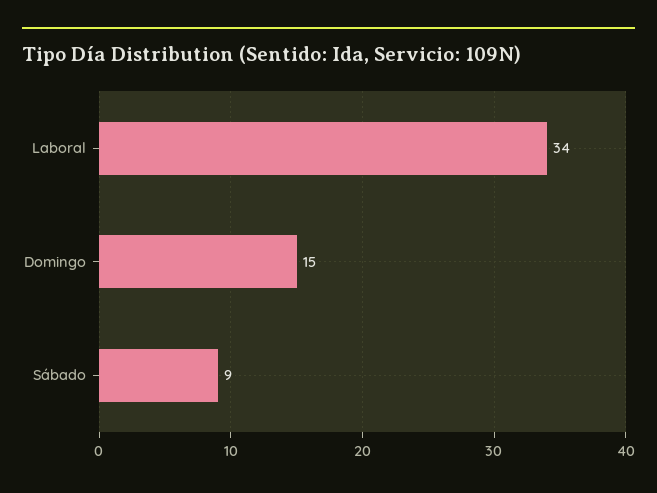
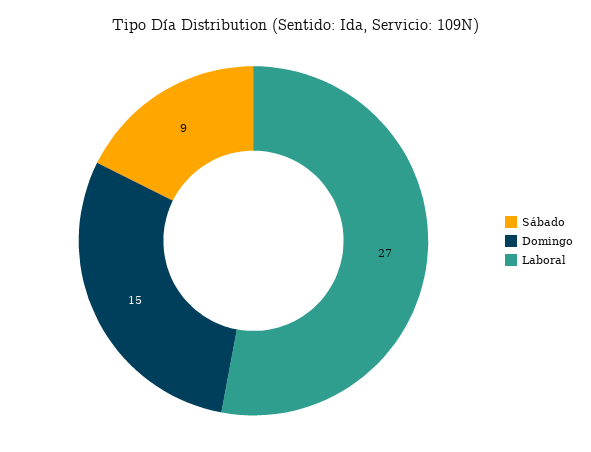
  {
-   "Laboral": 34,
+   "Laboral": 27,
    "Domingo": 15,
    "Sábado": 9
  }

